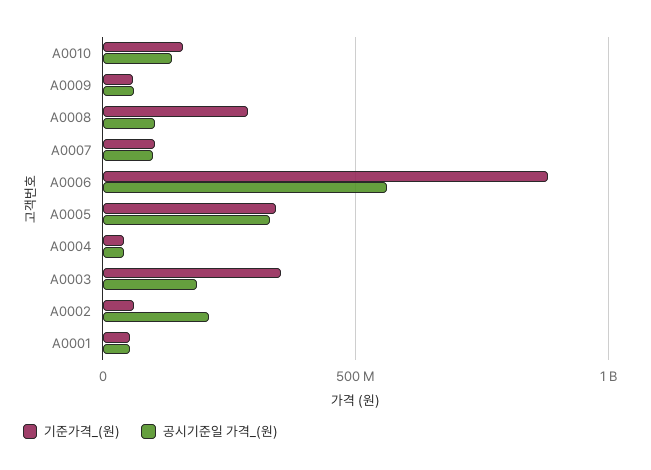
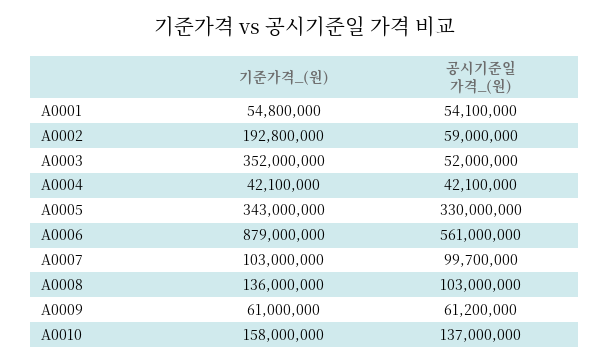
  {
    "기준가격_(원)": {
      "A0010": 158000000,
      "A0009": 61000000,
-     "A0008": 300000000,
+     "A0008": 136000000,
      "A0007": 103000000,
      "A0006": 879000000,
      "A0005": 343000000,
      "A0004": 42100000,
      "A0003": 352000000,
-     "A0002": 50000000,
+     "A0002": 192800000,
      "A0001": 54800000
    },
    "공시기준일 가격_(원)": {
      "A0010": 137000000,
      "A0009": 61200000,
      "A0008": 103000000,
      "A0007": 99700000,
      "A0006": 561000000,
      "A0005": 330000000,
      "A0004": 42100000,
-     "A0003": 200000000,
+     "A0003": 52000000,
-     "A0002": 200000000,
+     "A0002": 59000000,
      "A0001": 54100000
    }
  }

